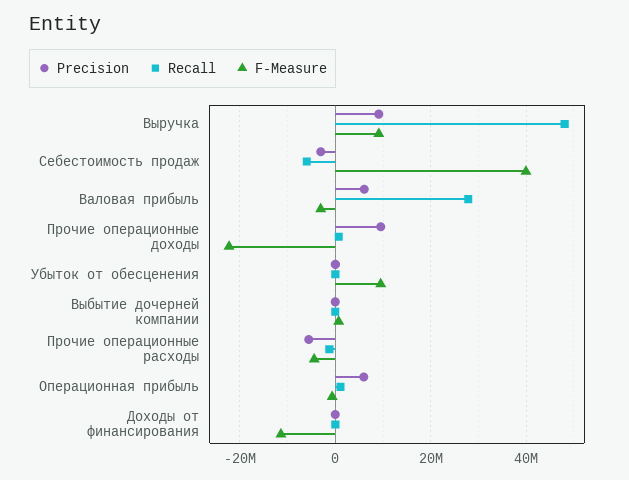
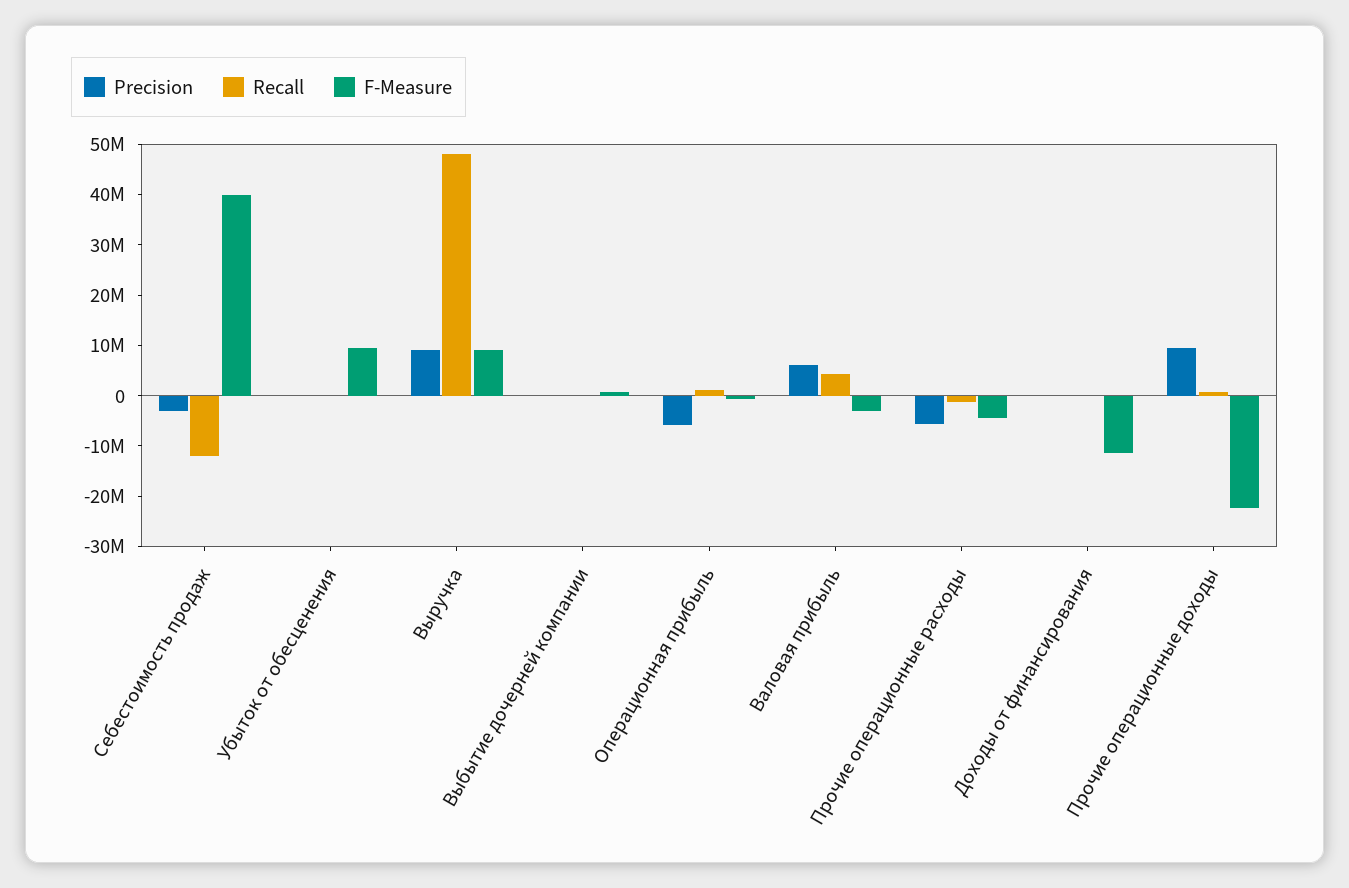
  {
    "Precision": {
      "Выручка": 10000000,
      "Себестоимость продаж": -4000000,
      "Валовая прибыль": 6000000,
      "Прочие операционные доходы": 10000000,
      "Убыток от обесценения": 0,
      "Выбытие дочерней компании": 0,
      "Прочие операционные расходы": -6000000,
-     "Операционная прибыль": 6000000,
+     "Операционная прибыль": -6000000,
      "Доходы от финансирования": 0
    },
    "Recall": {
      "Выручка": 48000000,
-     "Себестоимость продаж": -6000000,
+     "Себестоимость продаж": -12000000,
-     "Валовая прибыль": 28000000,
+     "Валовая прибыль": 4000000,
      "Прочие операционные доходы": 0,
      "Убыток от обесценения": 0,
      "Выбытие дочерней компании": 0,
      "Прочие операционные расходы": -2000000,
      "Операционная прибыль": 2000000,
      "Доходы от финансирования": 0
    },
    "F-Measure": {
      "Выручка": 10000000,
      "Себестоимость продаж": 40000000,
      "Валовая прибыль": -4000000,
      "Прочие операционные доходы": -22000000,
      "Убыток от обесценения": 10000000,
      "Выбытие дочерней компании": 0,
      "Прочие операционные расходы": -4000000,
      "Операционная прибыль": 0,
      "Доходы от финансирования": -12000000
    }
  }

